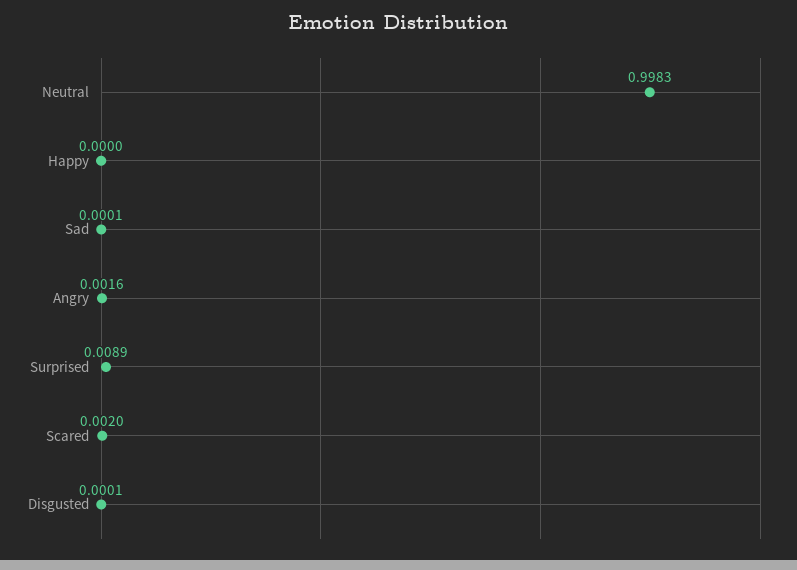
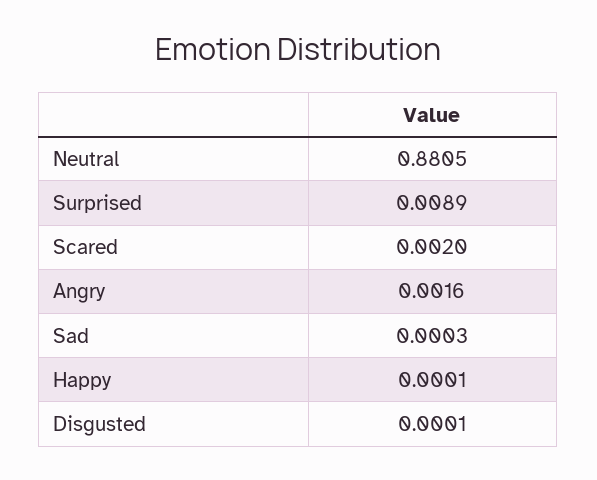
  {
-   "Neutral": 0.9983,
+   "Neutral": 0.8805,
-   "Happy": 0,
+   "Happy": 0.0001,
-   "Sad": 0.0001,
+   "Sad": 0.0003,
    "Angry": 0.0016,
    "Surprised": 0.0089,
    "Scared": 0.002,
    "Disgusted": 0.0001
  }

